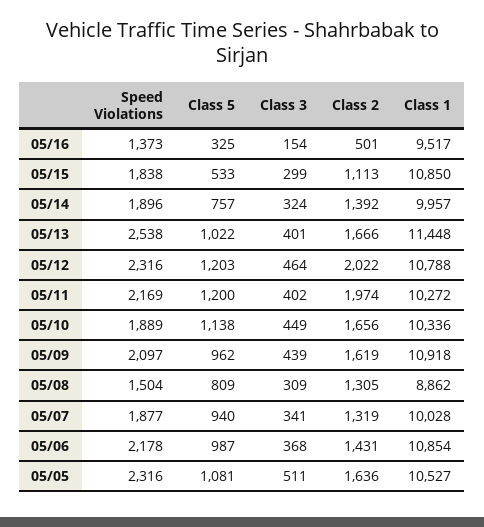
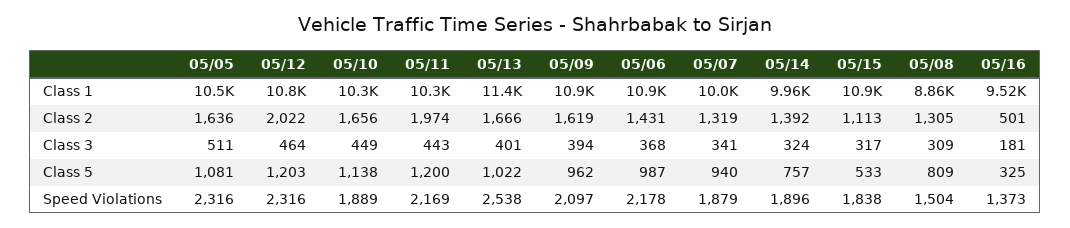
  {
    "Speed Violations": {
      "05/16": 1373,
      "05/15": 1838,
      "05/14": 1896,
      "05/13": 2538,
      "05/12": 2316,
      "05/11": 2169,
      "05/10": 1889,
      "05/09": 2097,
      "05/08": 1504,
-     "05/07": 1877,
+     "05/07": 1879,
      "05/06": 2178,
      "05/05": 2316
    },
    "Class 5": {
      "05/16": 325,
      "05/15": 533,
      "05/14": 757,
      "05/13": 1022,
      "05/12": 1203,
      "05/11": 1200,
      "05/10": 1138,
      "05/09": 962,
      "05/08": 809,
      "05/07": 940,
      "05/06": 987,
      "05/05": 1081
    },
    "Class 3": {
-     "05/16": 154,
+     "05/16": 181,
-     "05/15": 299,
+     "05/15": 317,
      "05/14": 324,
      "05/13": 401,
      "05/12": 464,
-     "05/11": 402,
+     "05/11": 443,
      "05/10": 449,
-     "05/09": 439,
+     "05/09": 394,
      "05/08": 309,
      "05/07": 341,
      "05/06": 368,
      "05/05": 511
    },
    "Class 2": {
      "05/16": 501,
      "05/15": 1113,
      "05/14": 1392,
      "05/13": 1666,
      "05/12": 2022,
      "05/11": 1974,
      "05/10": 1656,
      "05/09": 1619,
      "05/08": 1305,
      "05/07": 1319,
      "05/06": 1431,
      "05/05": 1636
    },
    "Class 1": {
      "05/16": 9517,
      "05/15": 10850,
      "05/14": 9957,
      "05/13": 11448,
      "05/12": 10788,
      "05/11": 10272,
      "05/10": 10336,
      "05/09": 10918,
      "05/08": 8862,
      "05/07": 10028,
      "05/06": 10854,
      "05/05": 10527
    }
  }

